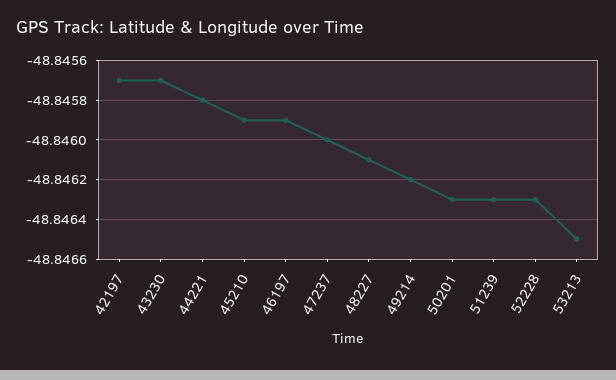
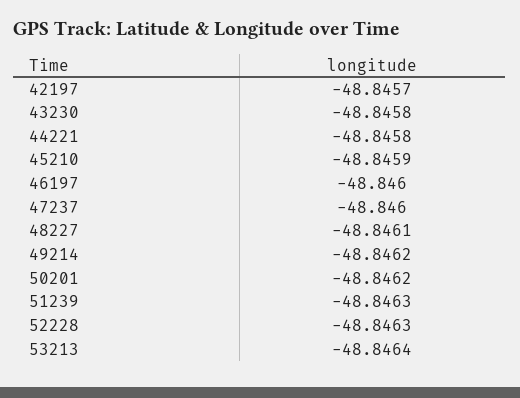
  {
    "42197": -48.8457,
-   "43230": -48.8457,
+   "43230": -48.8458,
    "44221": -48.8458,
    "45210": -48.8459,
-   "46197": -48.8459,
+   "46197": -48.846,
    "47237": -48.846,
    "48227": -48.8461,
    "49214": -48.8462,
-   "50201": -48.8463,
+   "50201": -48.8462,
    "51239": -48.8463,
    "52228": -48.8463,
-   "53213": -48.8465
+   "53213": -48.8464
  }

